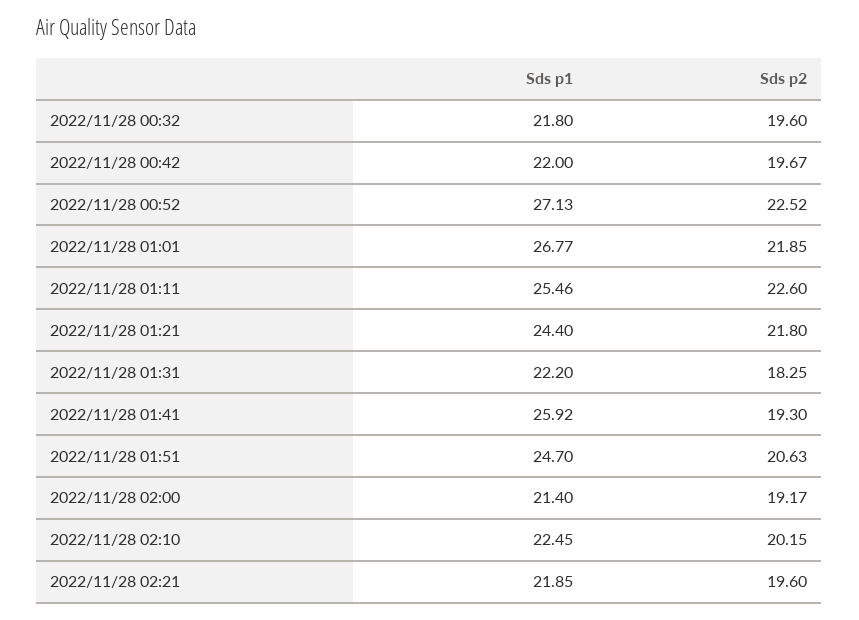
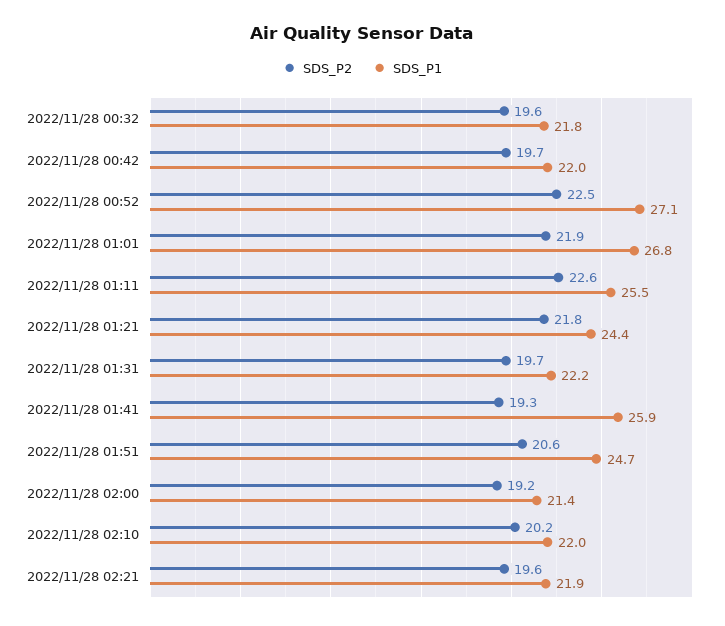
  {
    "Sds p1": {
      "2022/11/28 00:32": 21.8,
      "2022/11/28 00:42": 22,
      "2022/11/28 00:52": 27.13,
      "2022/11/28 01:01": 26.77,
      "2022/11/28 01:11": 25.46,
      "2022/11/28 01:21": 24.4,
      "2022/11/28 01:31": 22.2,
      "2022/11/28 01:41": 25.92,
      "2022/11/28 01:51": 24.7,
      "2022/11/28 02:00": 21.4,
-     "2022/11/28 02:10": 22.45,
+     "2022/11/28 02:10": 22,
      "2022/11/28 02:21": 21.85
    },
    "Sds p2": {
      "2022/11/28 00:32": 19.6,
      "2022/11/28 00:42": 19.67,
      "2022/11/28 00:52": 22.52,
      "2022/11/28 01:01": 21.85,
      "2022/11/28 01:11": 22.6,
      "2022/11/28 01:21": 21.8,
-     "2022/11/28 01:31": 18.25,
+     "2022/11/28 01:31": 19.7,
      "2022/11/28 01:41": 19.3,
      "2022/11/28 01:51": 20.63,
      "2022/11/28 02:00": 19.17,
      "2022/11/28 02:10": 20.15,
      "2022/11/28 02:21": 19.6
    }
  }

